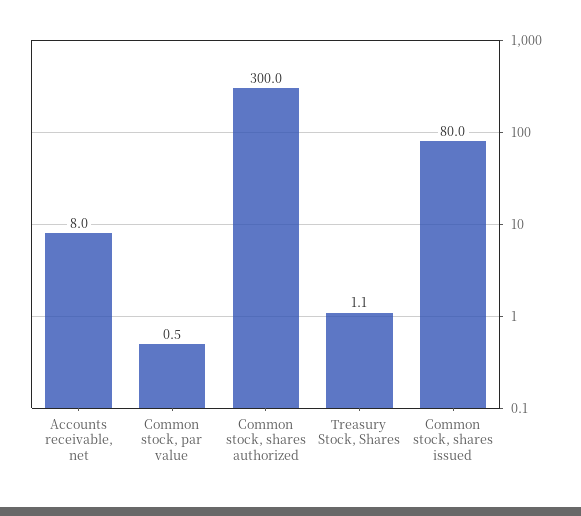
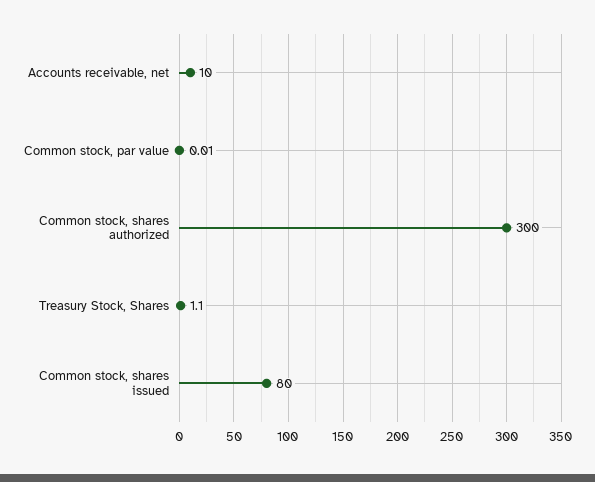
  {
-   "Accounts receivable, net": 8,
+   "Accounts receivable, net": 10,
-   "Common stock, par value": 0.5,
+   "Common stock, par value": 0.01,
    "Common stock, shares authorized": 300,
    "Treasury Stock, Shares": 1.1,
    "Common stock, shares issued": 80
  }

